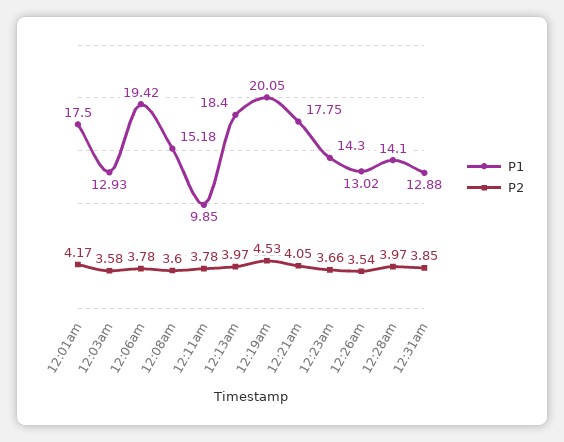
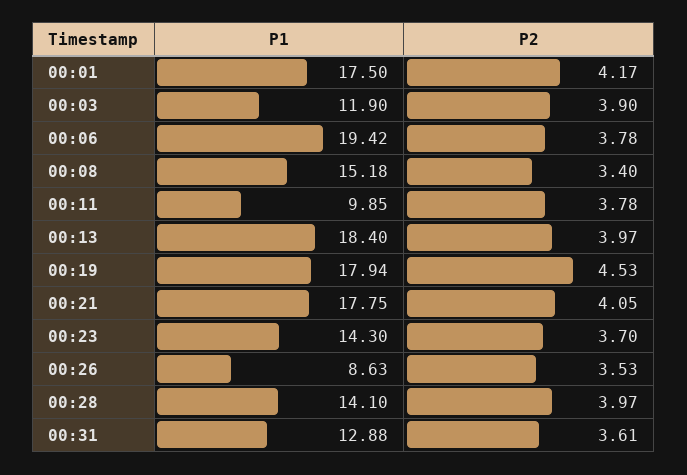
  {
    "P1": {
      "12:01am": 17.5,
-     "12:03am": 12.93,
+     "12:03am": 11.9,
      "12:06am": 19.42,
      "12:08am": 15.18,
      "12:11am": 9.85,
      "12:13am": 18.4,
-     "12:19am": 20.05,
+     "12:19am": 17.94,
      "12:21am": 17.75,
      "12:23am": 14.3,
-     "12:26am": 13.02,
+     "12:26am": 8.63,
      "12:28am": 14.1,
      "12:31am": 12.88
    },
    "P2": {
      "12:01am": 4.17,
-     "12:03am": 3.58,
+     "12:03am": 3.9,
      "12:06am": 3.78,
-     "12:08am": 3.6,
+     "12:08am": 3.4,
      "12:11am": 3.78,
      "12:13am": 3.97,
      "12:19am": 4.53,
      "12:21am": 4.05,
-     "12:23am": 3.66,
+     "12:23am": 3.7,
-     "12:26am": 3.54,
+     "12:26am": 3.53,
      "12:28am": 3.97,
-     "12:31am": 3.85
+     "12:31am": 3.61
    }
  }

